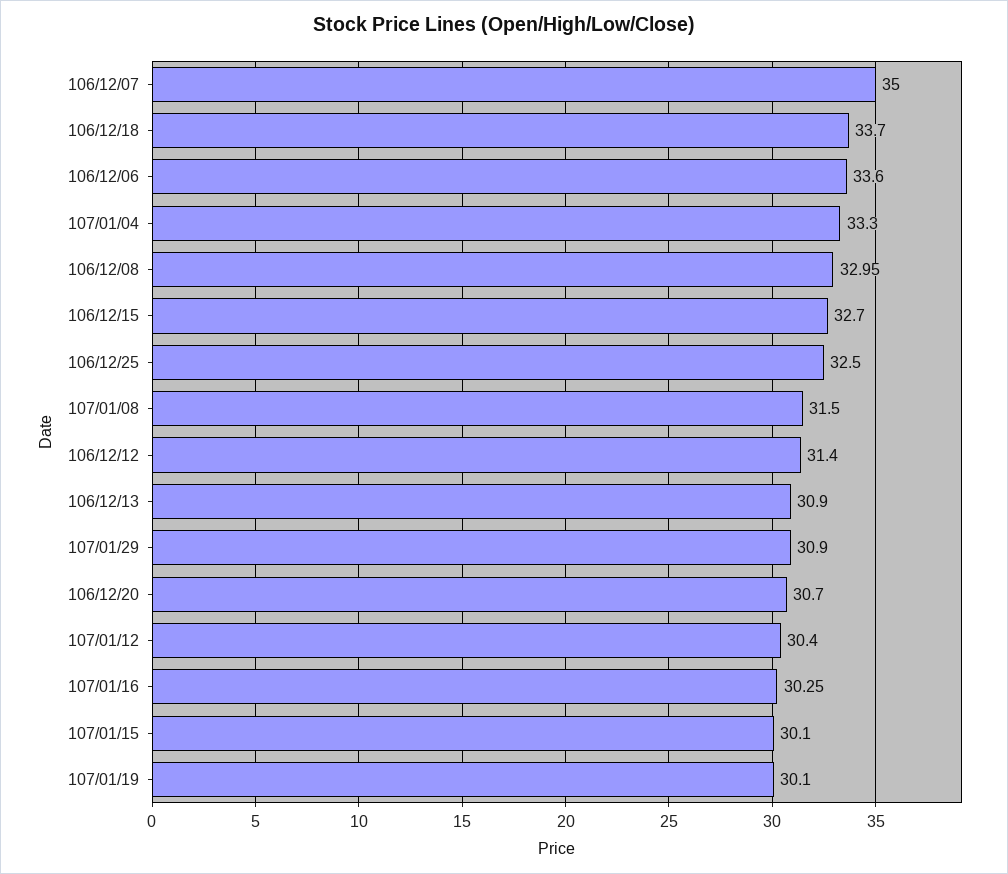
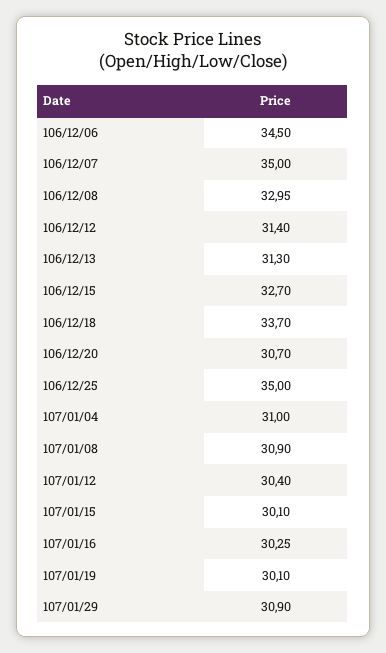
  {
    "106/12/07": 35,
    "106/12/18": 33.7,
-   "106/12/06": 33.6,
+   "106/12/06": 34.5,
-   "107/01/04": 33.3,
+   "107/01/04": 31,
    "106/12/08": 32.95,
    "106/12/15": 32.7,
-   "106/12/25": 32.5,
+   "106/12/25": 35,
-   "107/01/08": 31.5,
+   "107/01/08": 30.9,
    "106/12/12": 31.4,
-   "106/12/13": 30.9,
+   "106/12/13": 31.3,
    "107/01/29": 30.9,
    "106/12/20": 30.7,
    "107/01/12": 30.4,
    "107/01/16": 30.25,
    "107/01/15": 30.1,
    "107/01/19": 30.1
  }

